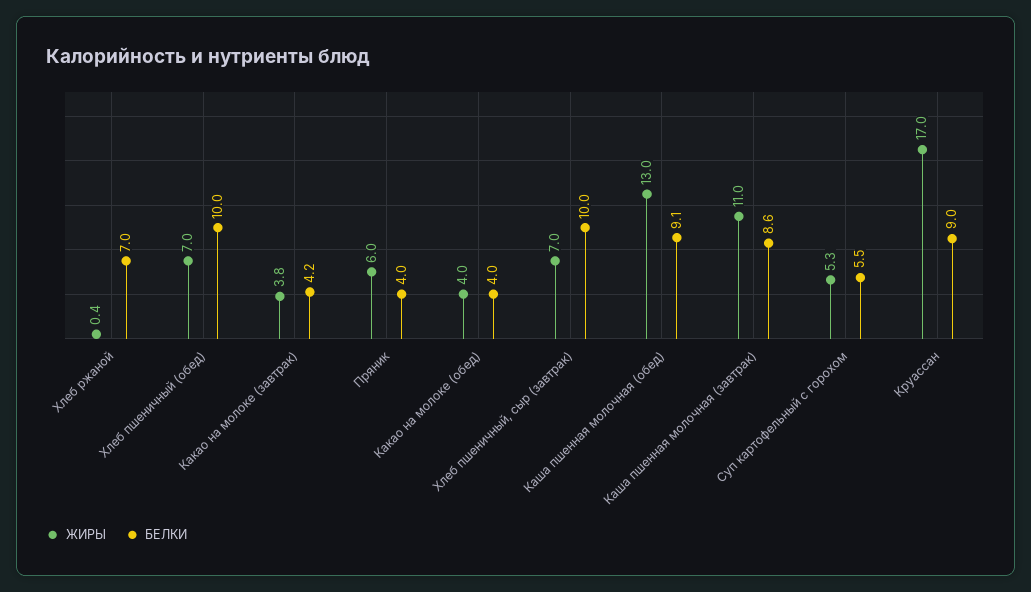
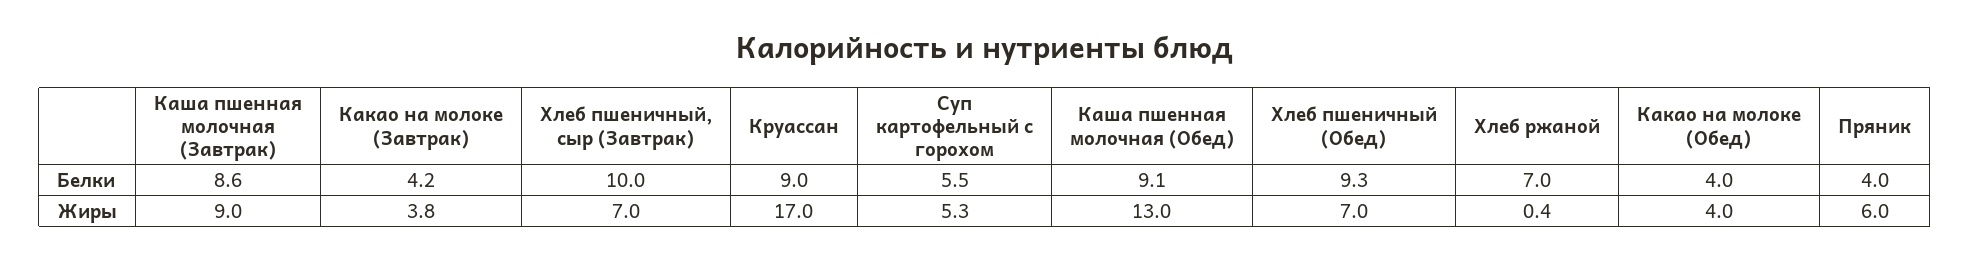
  {
    "ЖИРЫ": {
      "Хлеб ржаной": 0.4,
      "Хлеб пшеничный (обед)": 7,
      "Какао на молоке (завтрак)": 3.8,
      "Пряник": 6,
      "Какао на молоке (обед)": 4,
      "Хлеб пшеничный, сыр (завтрак)": 7,
      "Каша пшенная молочная (обед)": 13,
-     "Каша пшенная молочная (завтрак)": 11,
+     "Каша пшенная молочная (завтрак)": 9,
      "Суп картофельный с горохом": 5.3,
      "Круассан": 17
    },
    "БЕЛКИ": {
      "Хлеб ржаной": 7,
-     "Хлеб пшеничный (обед)": 10,
+     "Хлеб пшеничный (обед)": 9.3,
      "Какао на молоке (завтрак)": 4.2,
      "Пряник": 4,
      "Какао на молоке (обед)": 4,
      "Хлеб пшеничный, сыр (завтрак)": 10,
      "Каша пшенная молочная (обед)": 9.1,
      "Каша пшенная молочная (завтрак)": 8.6,
      "Суп картофельный с горохом": 5.5,
      "Круассан": 9
    }
  }

